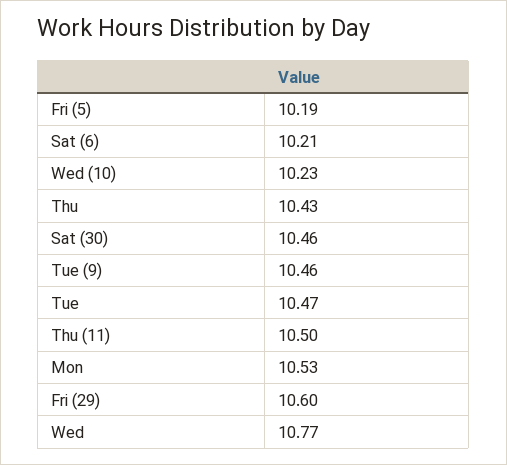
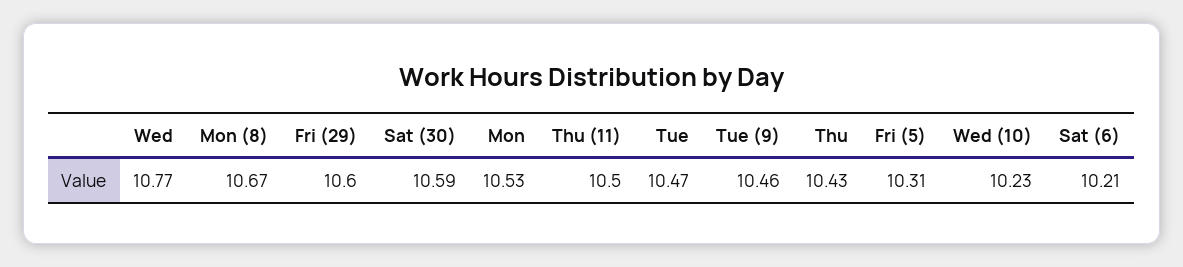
  {
-   "Fri (5)": 10.19,
+   "Fri (5)": 10.31,
    "Sat (6)": 10.21,
    "Wed (10)": 10.23,
    "Thu": 10.43,
-   "Sat (30)": 10.46,
+   "Sat (30)": 10.59,
    "Tue (9)": 10.46,
    "Tue": 10.47,
    "Thu (11)": 10.5,
    "Mon": 10.53,
    "Fri (29)": 10.6,
-   "Wed": 10.77
+   "Wed": 10.77,
+   "Mon (8)": 10.67
  }

